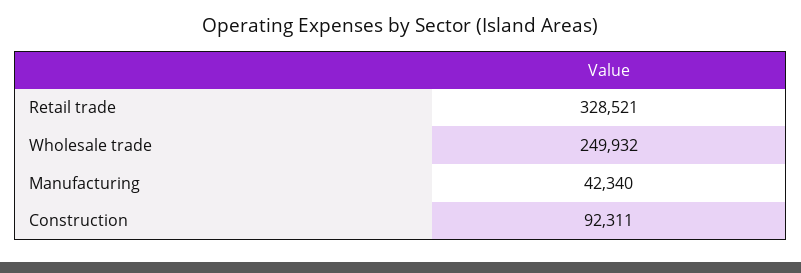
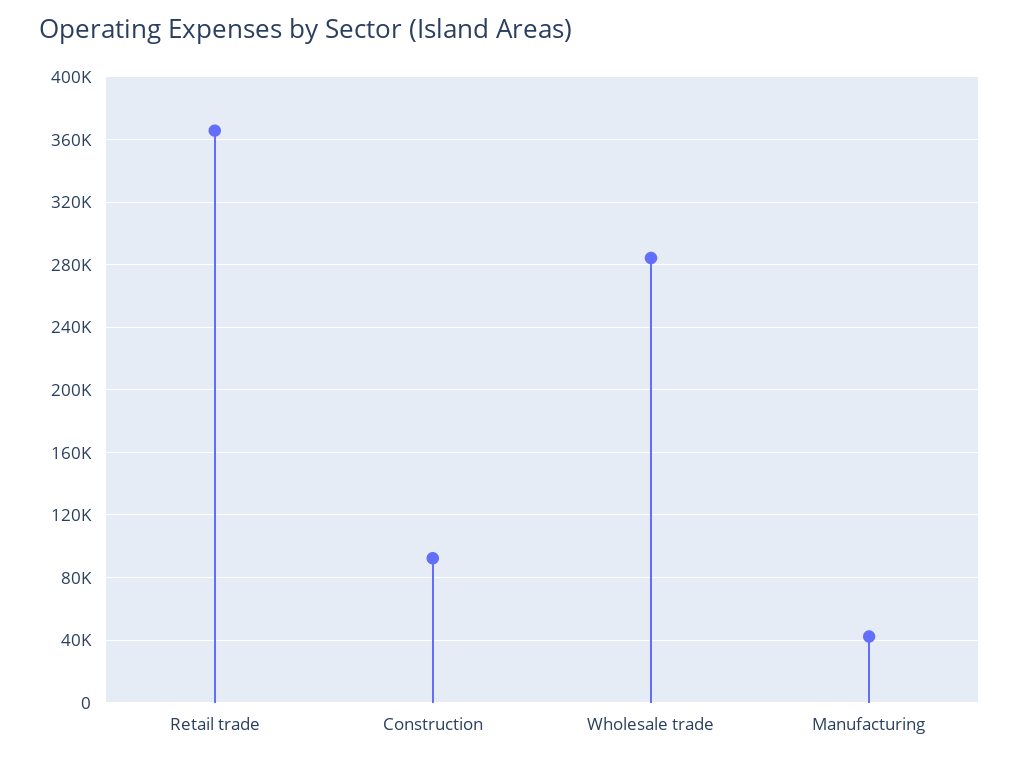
  {
-   "Retail trade": 328521,
+   "Retail trade": 365000,
-   "Wholesale trade": 249932,
+   "Wholesale trade": 285000,
    "Manufacturing": 42340,
    "Construction": 92311
  }

